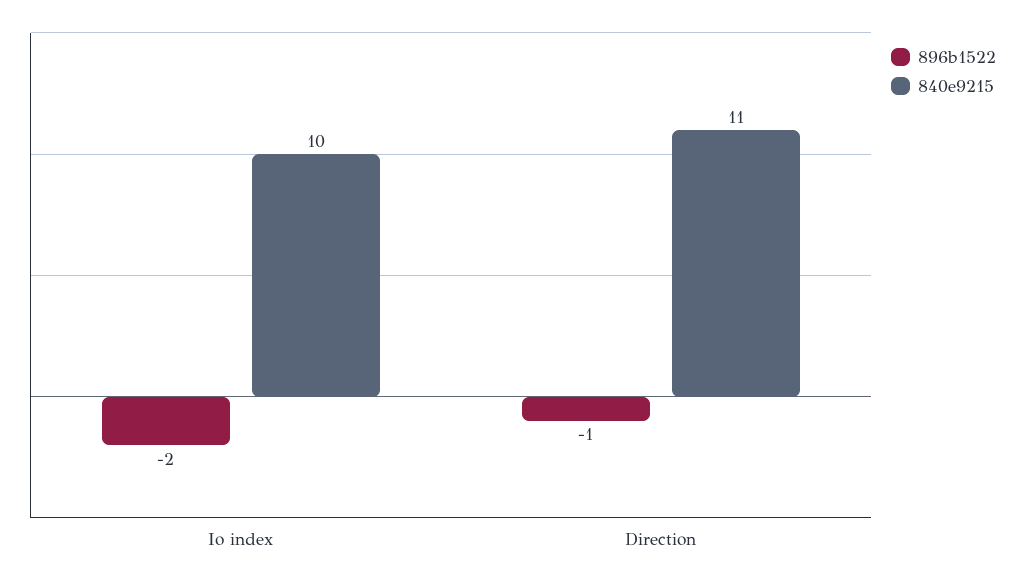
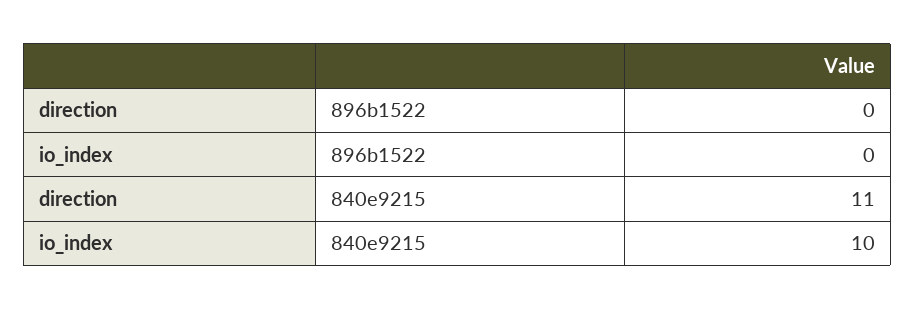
  {
    "896b1522": {
-     "Io index": -2,
+     "Io index": 0,
-     "Direction": -1
+     "Direction": 0
    },
    "840e9215": {
      "Io index": 10,
      "Direction": 11
    }
  }

